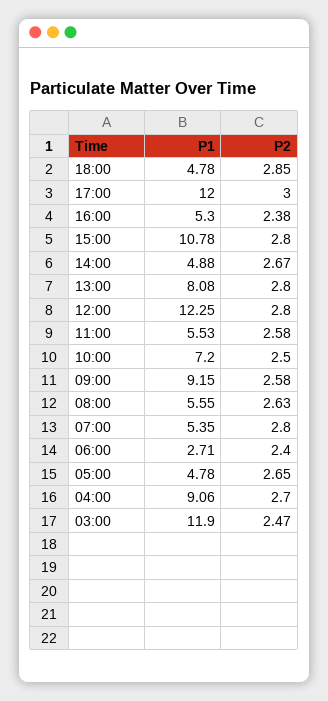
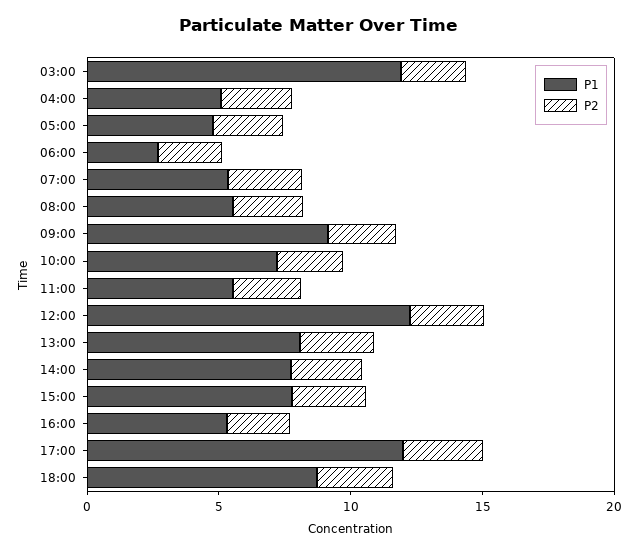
  {
    "P1": {
-     "18:00": 4.78,
+     "18:00": 9,
      "17:00": 12,
      "16:00": 5.3,
-     "15:00": 10.78,
+     "15:00": 8,
-     "14:00": 4.88,
+     "14:00": 8,
      "13:00": 8.08,
      "12:00": 12.25,
      "11:00": 5.53,
      "10:00": 7.2,
      "09:00": 9.15,
      "08:00": 5.55,
      "07:00": 5.35,
      "06:00": 2.71,
      "05:00": 4.78,
-     "04:00": 9.06,
+     "04:00": 5,
      "03:00": 11.9
    },
    "P2": {
      "18:00": 2.85,
      "17:00": 3,
      "16:00": 2.38,
      "15:00": 2.8,
      "14:00": 2.67,
      "13:00": 2.8,
      "12:00": 2.8,
      "11:00": 2.58,
      "10:00": 2.5,
      "09:00": 2.58,
      "08:00": 2.63,
      "07:00": 2.8,
      "06:00": 2.4,
      "05:00": 2.65,
      "04:00": 2.7,
      "03:00": 2.47
    }
  }

